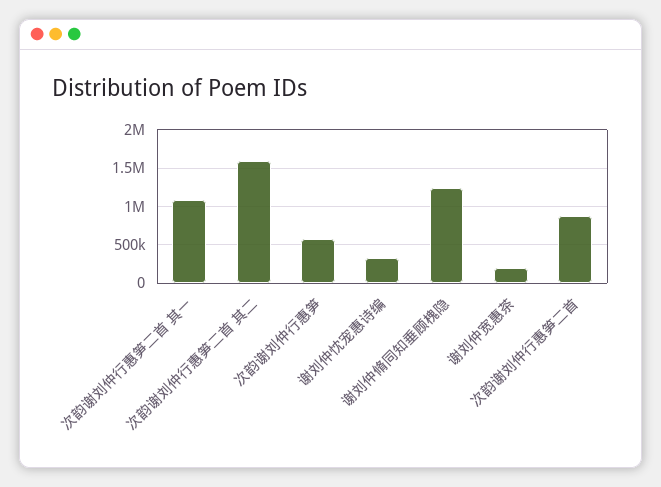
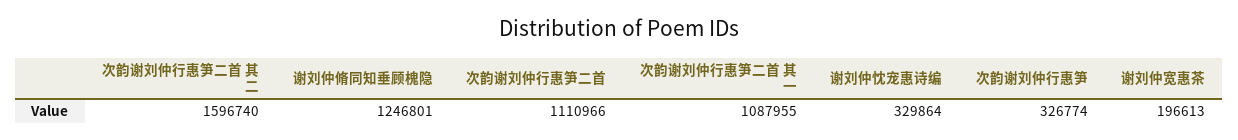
  {
    "次韵谢刘仲行惠笋二首 其一": 1087955,
    "次韵谢刘仲行惠笋二首 其二": 1596740,
-   "次韵谢刘仲行惠笋": 600000,
+   "次韵谢刘仲行惠笋": 326774,
    "谢刘仲忱宠惠诗编": 329864,
    "谢刘仲脩同知垂顾槐隐": 1246801,
    "谢刘仲宽惠茶": 196613,
-   "次韵谢刘仲行惠笋二首": 900000
+   "次韵谢刘仲行惠笋二首": 1110966
  }

